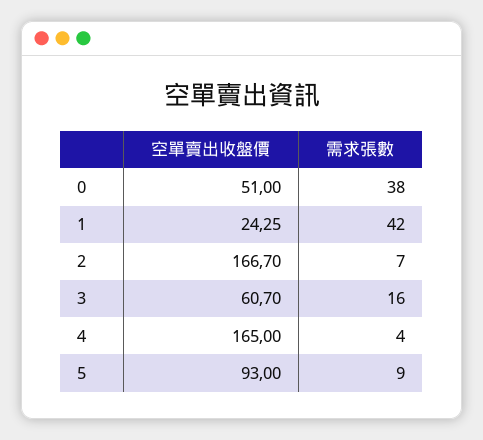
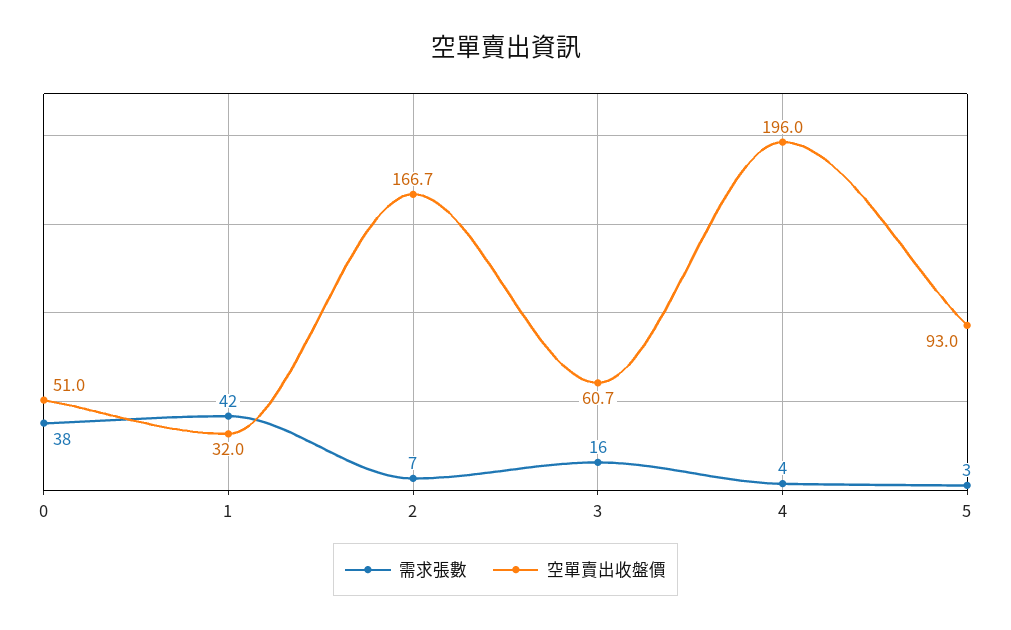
  {
    "空單賣出收盤價": {
      "0": 51,
-     "1": 24.25,
+     "1": 32,
      "2": 166.7,
      "3": 60.7,
-     "4": 165,
+     "4": 196,
      "5": 93
    },
    "需求張數": {
      "0": 38,
      "1": 42,
      "2": 7,
      "3": 16,
      "4": 4,
-     "5": 9
+     "5": 3
    }
  }

